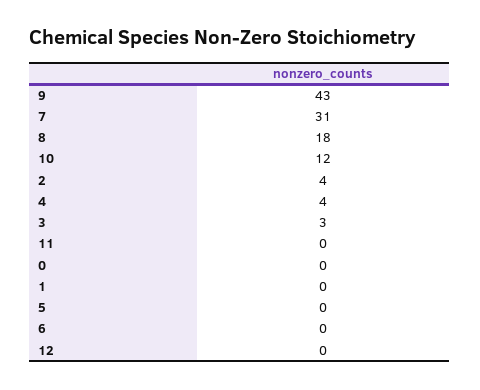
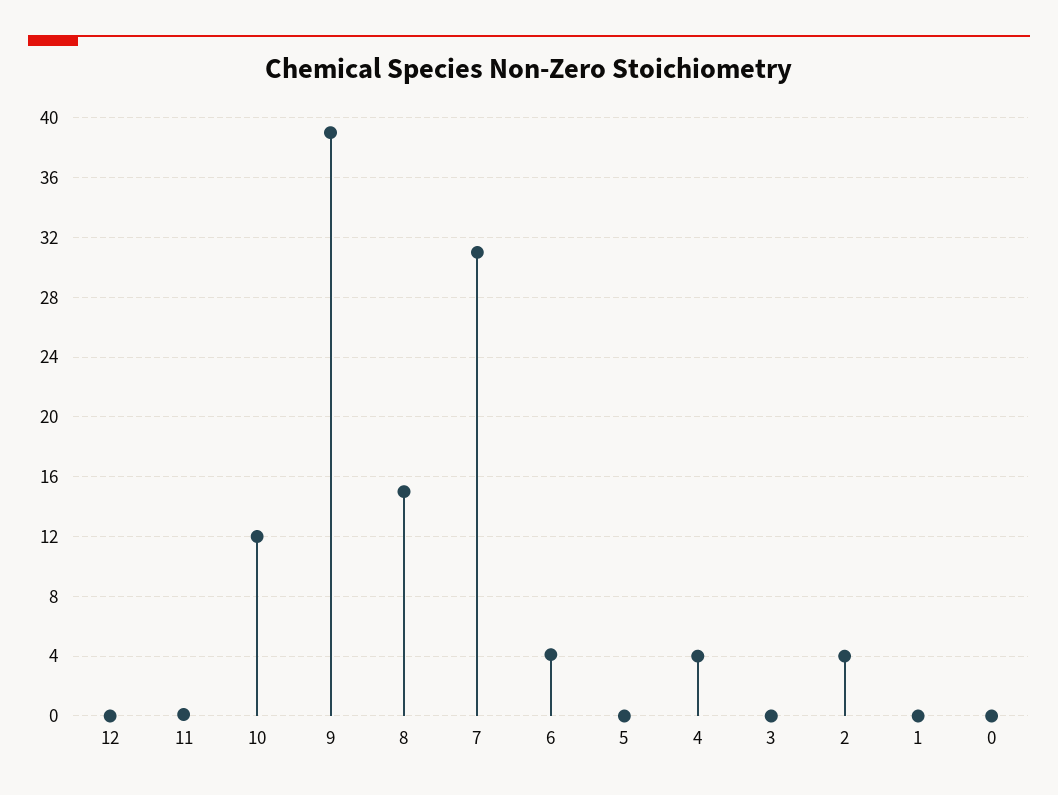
  {
-   "9": 43,
+   "9": 39,
    "7": 31,
-   "8": 18,
+   "8": 15,
    "10": 12,
    "2": 4,
    "4": 4,
-   "3": 3,
+   "3": 0,
    "11": 0,
    "0": 0,
    "1": 0,
    "5": 0,
-   "6": 0,
+   "6": 4,
    "12": 0
  }

